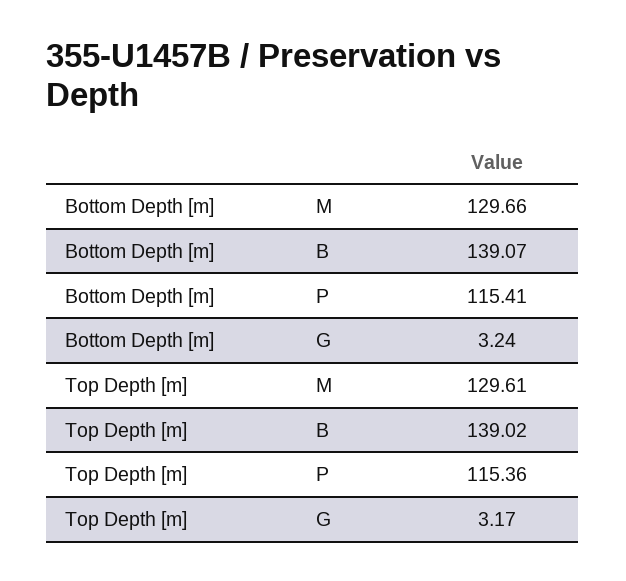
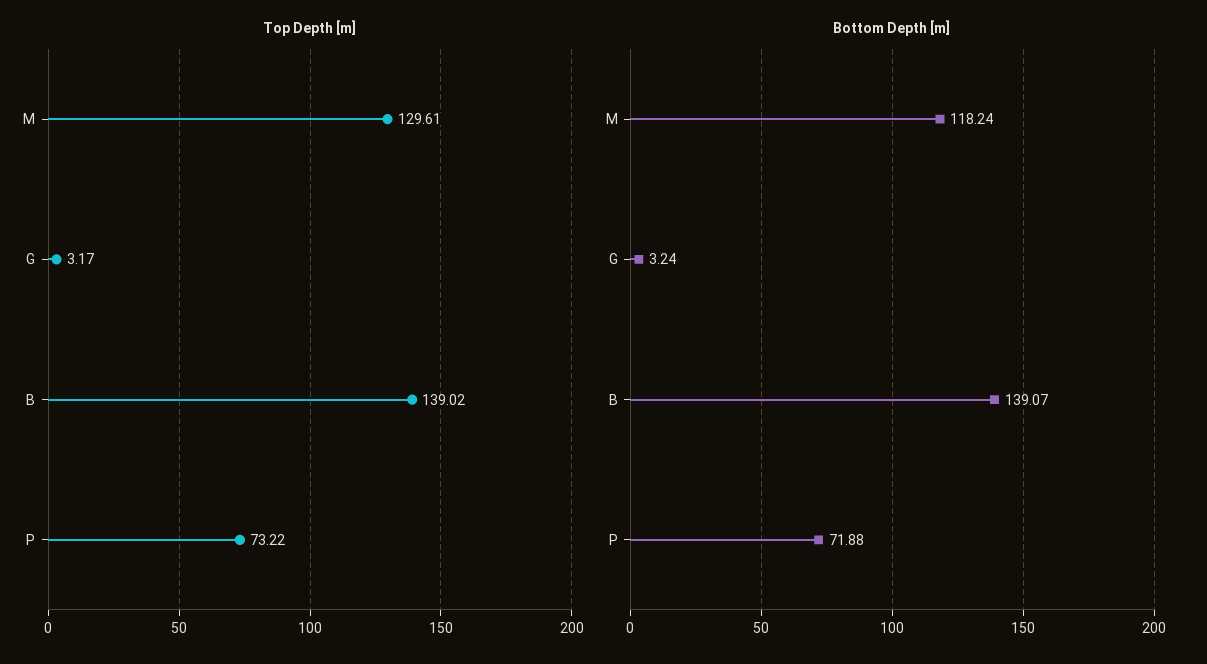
  {
    "Bottom Depth [m]": {
-     "M": 129.66,
+     "M": 118.24,
      "B": 139.07,
-     "P": 115.41,
+     "P": 71.88,
      "G": 3.24
    },
    "Top Depth [m]": {
      "M": 129.61,
      "B": 139.02,
-     "P": 115.36,
+     "P": 73.22,
      "G": 3.17
    }
  }

